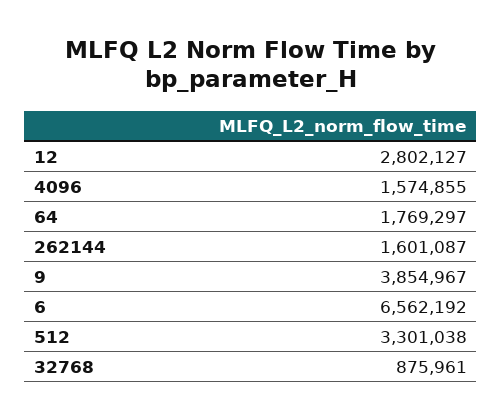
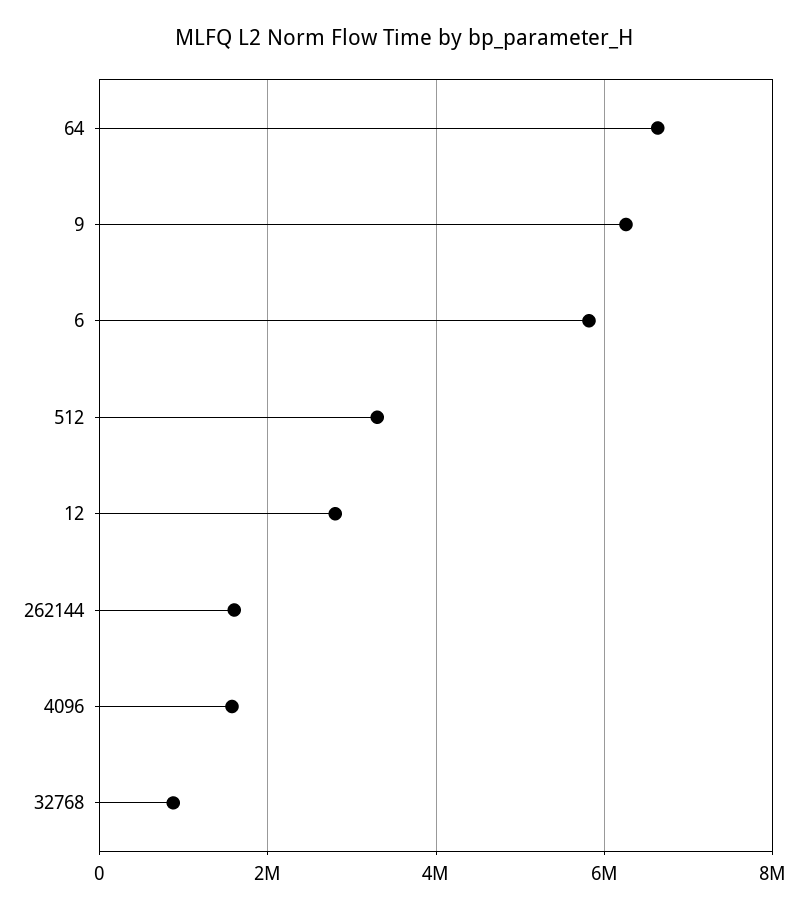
  {
    "12": 2802127,
    "4096": 1574855,
-   "64": 1769297,
+   "64": 6600000,
    "262144": 1601087,
-   "9": 3854967,
+   "9": 6200000,
-   "6": 6562192,
+   "6": 5800000,
    "512": 3301038,
    "32768": 875961
  }

